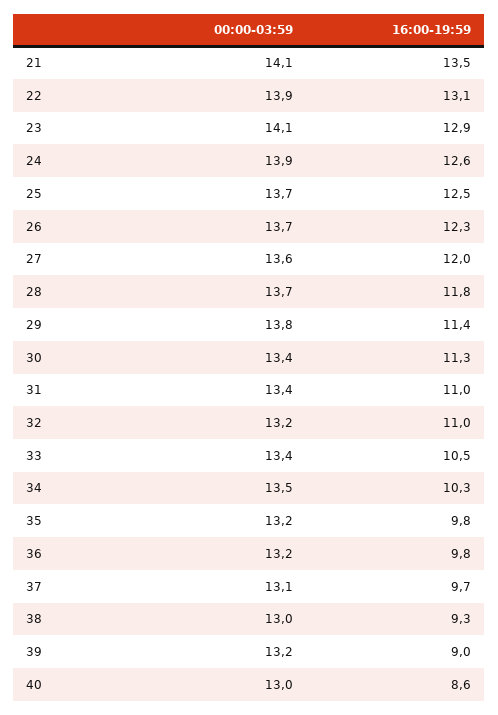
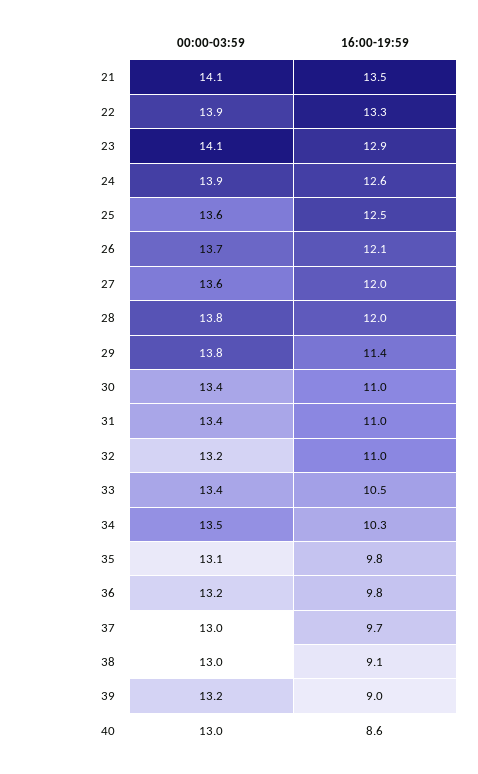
  {
    "00:00-03:59": {
      "21": 14.1,
      "22": 13.9,
      "23": 14.1,
      "24": 13.9,
-     "25": 13.7,
+     "25": 13.6,
      "26": 13.7,
      "27": 13.6,
-     "28": 13.7,
+     "28": 13.8,
      "29": 13.8,
      "30": 13.4,
      "31": 13.4,
      "32": 13.2,
      "33": 13.4,
      "34": 13.5,
-     "35": 13.2,
+     "35": 13.1,
      "36": 13.2,
-     "37": 13.1,
+     "37": 13,
      "38": 13,
      "39": 13.2,
      "40": 13
    },
    "16:00-19:59": {
      "21": 13.5,
-     "22": 13.1,
+     "22": 13.3,
      "23": 12.9,
      "24": 12.6,
      "25": 12.5,
-     "26": 12.3,
+     "26": 12.1,
      "27": 12,
-     "28": 11.8,
+     "28": 12,
      "29": 11.4,
-     "30": 11.3,
+     "30": 11,
      "31": 11,
      "32": 11,
      "33": 10.5,
      "34": 10.3,
      "35": 9.8,
      "36": 9.8,
      "37": 9.7,
-     "38": 9.3,
+     "38": 9.1,
      "39": 9,
      "40": 8.6
    }
  }

